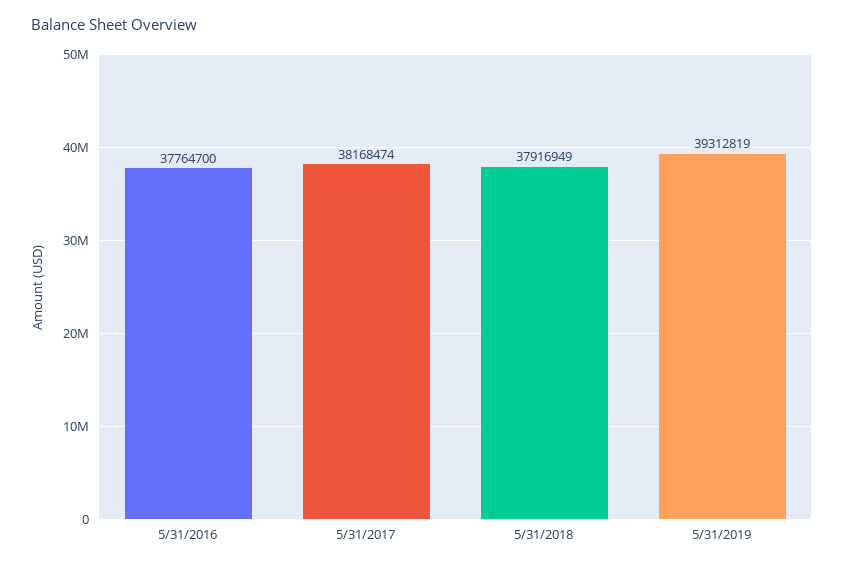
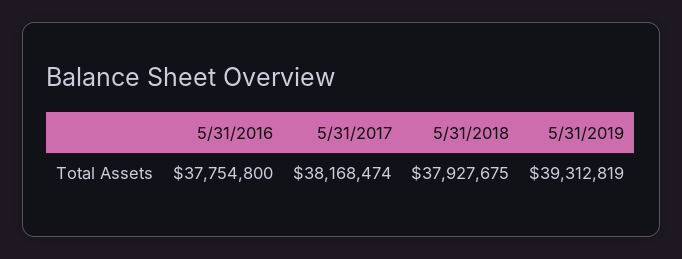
  {
-   "5/31/2016": 37764700,
+   "5/31/2016": 37754800,
    "5/31/2017": 38168474,
-   "5/31/2018": 37916949,
+   "5/31/2018": 37927675,
    "5/31/2019": 39312819
  }

